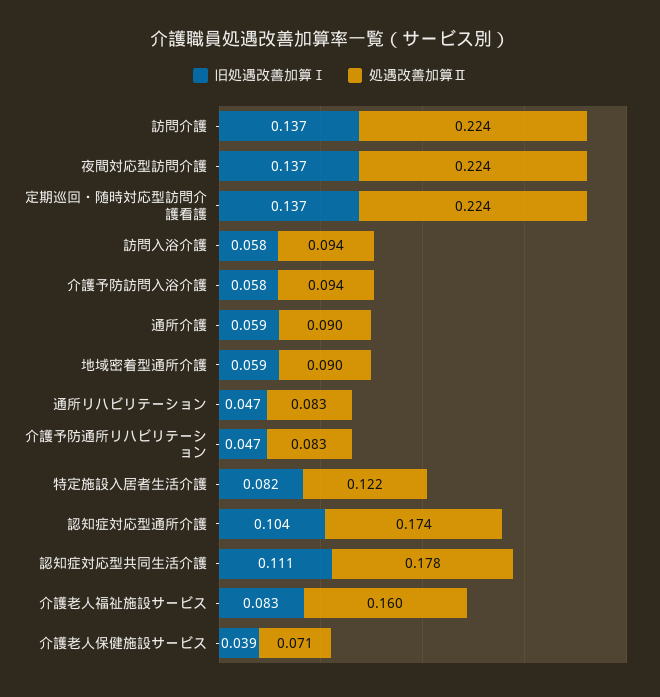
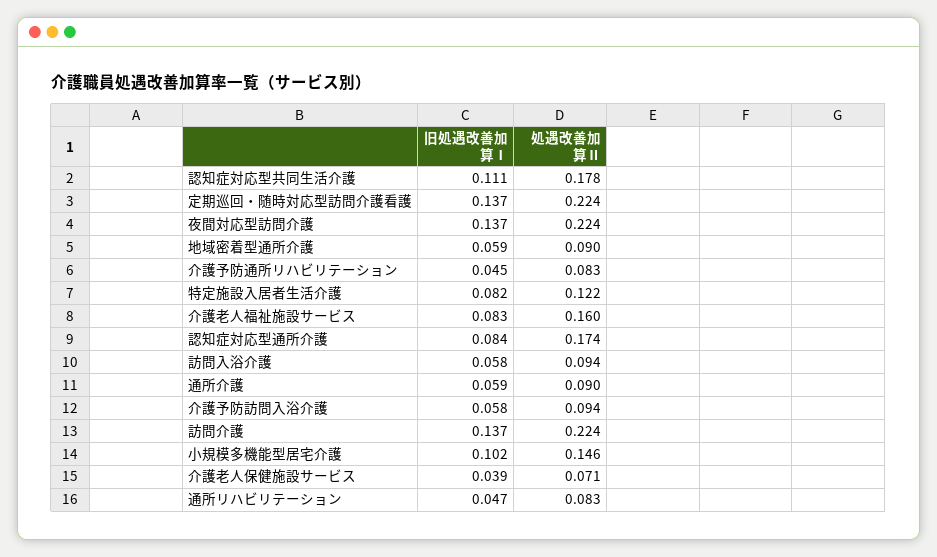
  {
    "旧処遇改善加算Ⅰ": {
      "訪問介護": 0.137,
      "夜間対応型訪問介護": 0.137,
      "定期巡回・随時対応型訪問介護看護": 0.137,
      "訪問入浴介護": 0.058,
      "介護予防訪問入浴介護": 0.058,
      "通所介護": 0.059,
      "地域密着型通所介護": 0.059,
      "通所リハビリテーション": 0.047,
-     "介護予防通所リハビリテーション": 0.047,
+     "介護予防通所リハビリテーション": 0.045,
      "特定施設入居者生活介護": 0.082,
-     "認知症対応型通所介護": 0.104,
+     "認知症対応型通所介護": 0.084,
      "認知症対応型共同生活介護": 0.111,
      "介護老人福祉施設サービス": 0.083,
-     "介護老人保健施設サービス": 0.039
+     "介護老人保健施設サービス": 0.039,
+     "小規模多機能型居宅介護": 0.102
    },
    "処遇改善加算Ⅱ": {
      "訪問介護": 0.224,
      "夜間対応型訪問介護": 0.224,
      "定期巡回・随時対応型訪問介護看護": 0.224,
      "訪問入浴介護": 0.094,
      "介護予防訪問入浴介護": 0.094,
      "通所介護": 0.09,
      "地域密着型通所介護": 0.09,
      "通所リハビリテーション": 0.083,
      "介護予防通所リハビリテーション": 0.083,
      "特定施設入居者生活介護": 0.122,
      "認知症対応型通所介護": 0.174,
      "認知症対応型共同生活介護": 0.178,
      "介護老人福祉施設サービス": 0.16,
-     "介護老人保健施設サービス": 0.071
+     "介護老人保健施設サービス": 0.071,
+     "小規模多機能型居宅介護": 0.146
    }
  }

